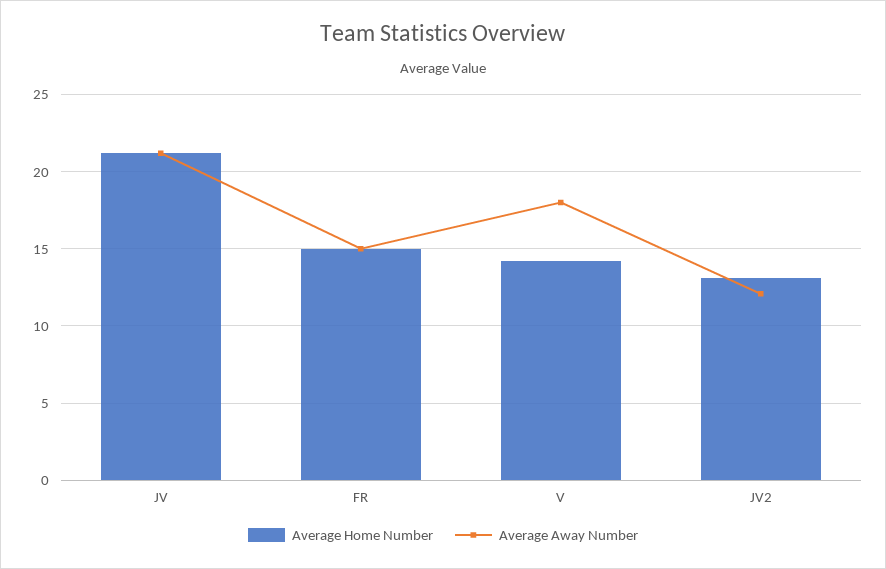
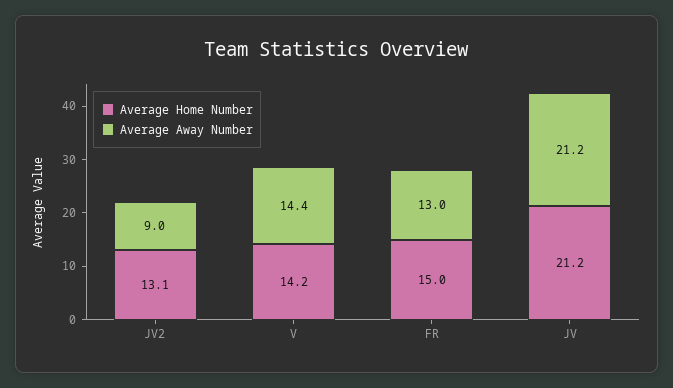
  {
    "Average Home Number": {
      "JV": 21.2,
      "FR": 15,
      "V": 14.2,
      "JV2": 13.1
    },
    "Average Away Number": {
      "JV": 21.2,
-     "FR": 15,
+     "FR": 13,
-     "V": 18,
+     "V": 14.4,
-     "JV2": 12
+     "JV2": 9
    }
  }

